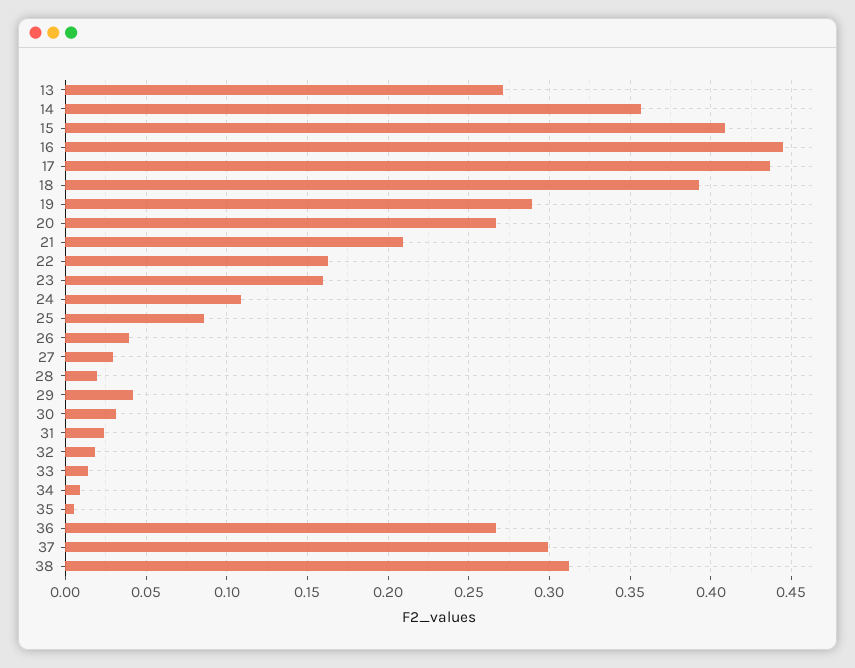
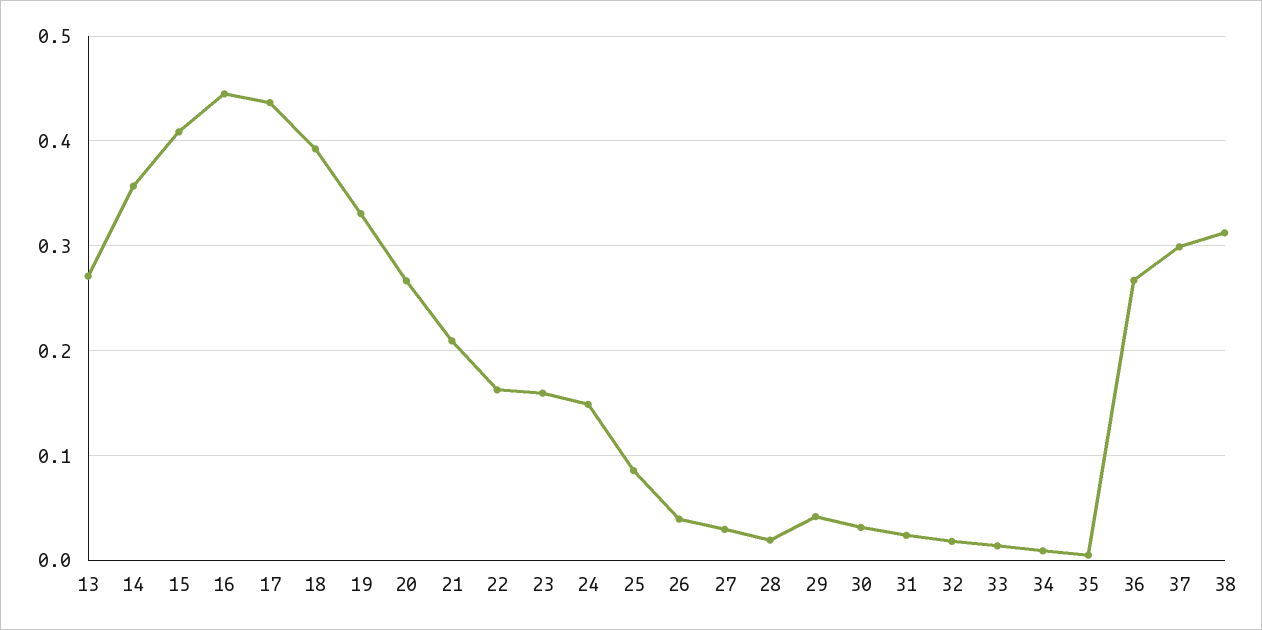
  {
    "13": 0.27,
    "14": 0.355,
    "15": 0.41,
    "16": 0.445,
    "17": 0.435,
    "18": 0.39,
-   "19": 0.29,
+   "19": 0.33,
    "20": 0.265,
    "21": 0.21,
    "22": 0.165,
    "23": 0.16,
-   "24": 0.11,
+   "24": 0.15,
    "25": 0.085,
    "26": 0.04,
    "27": 0.03,
    "28": 0.02,
    "29": 0.04,
    "30": 0.03,
    "31": 0.025,
    "32": 0.02,
    "33": 0.015,
    "34": 0.01,
    "35": 0.005,
    "36": 0.265,
    "37": 0.3,
    "38": 0.31
  }

